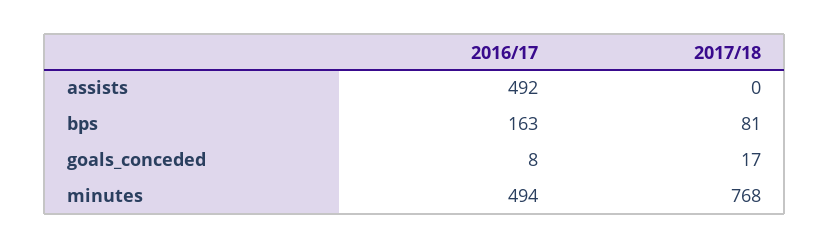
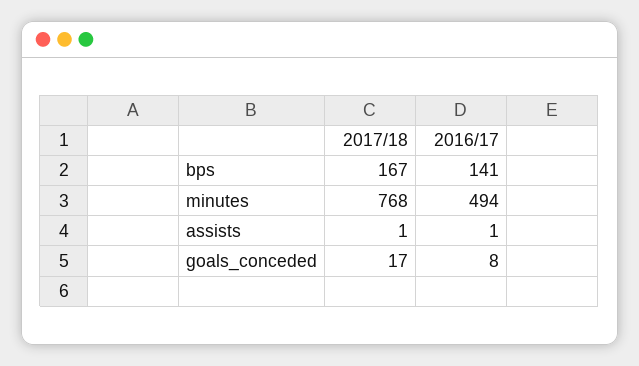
  {
    "2016/17": {
-     "assists": 492,
+     "assists": 1,
-     "bps": 163,
+     "bps": 141,
      "goals_conceded": 8,
      "minutes": 494
    },
    "2017/18": {
-     "assists": 0,
+     "assists": 1,
-     "bps": 81,
+     "bps": 167,
      "goals_conceded": 17,
      "minutes": 768
    }
  }

